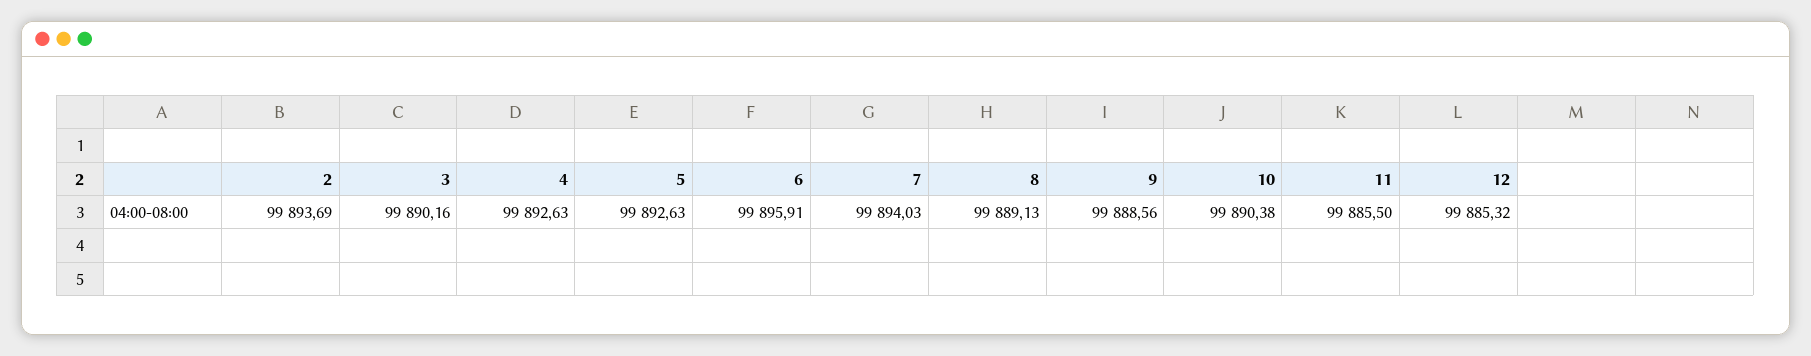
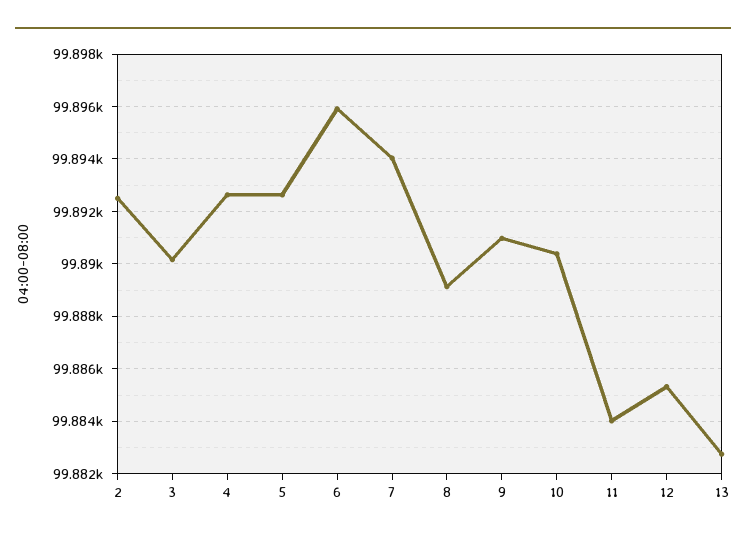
  {
-   "2": 99893.69,
+   "2": 99892.5,
    "3": 99890.16,
    "4": 99892.63,
    "5": 99892.63,
    "6": 99895.91,
    "7": 99894.03,
    "8": 99889.13,
-   "9": 99888.56,
+   "9": 99891,
    "10": 99890.38,
-   "11": 99885.5,
+   "11": 99884,
-   "12": 99885.32
+   "12": 99885.32,
+   "13": 99882.75
  }

